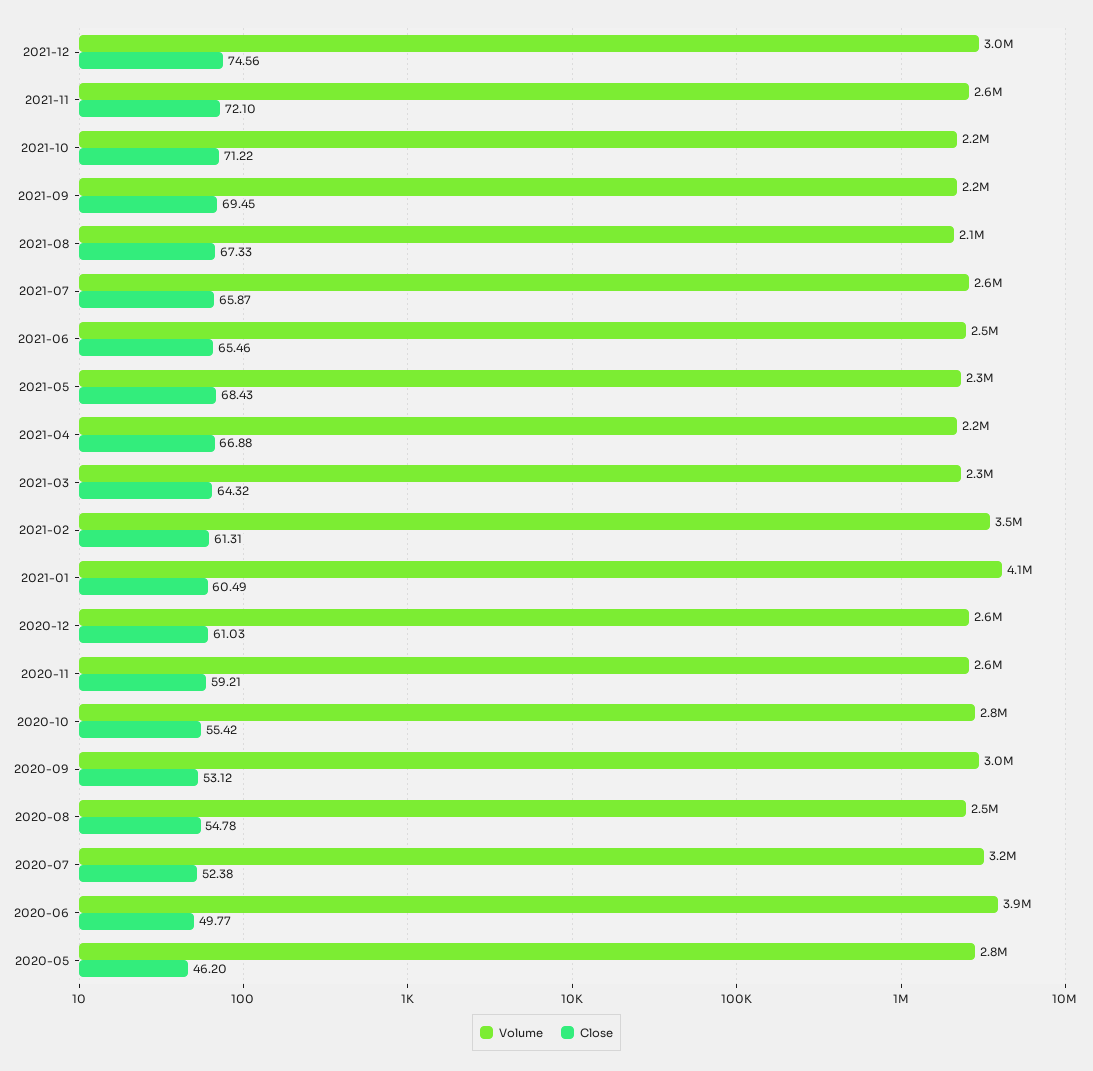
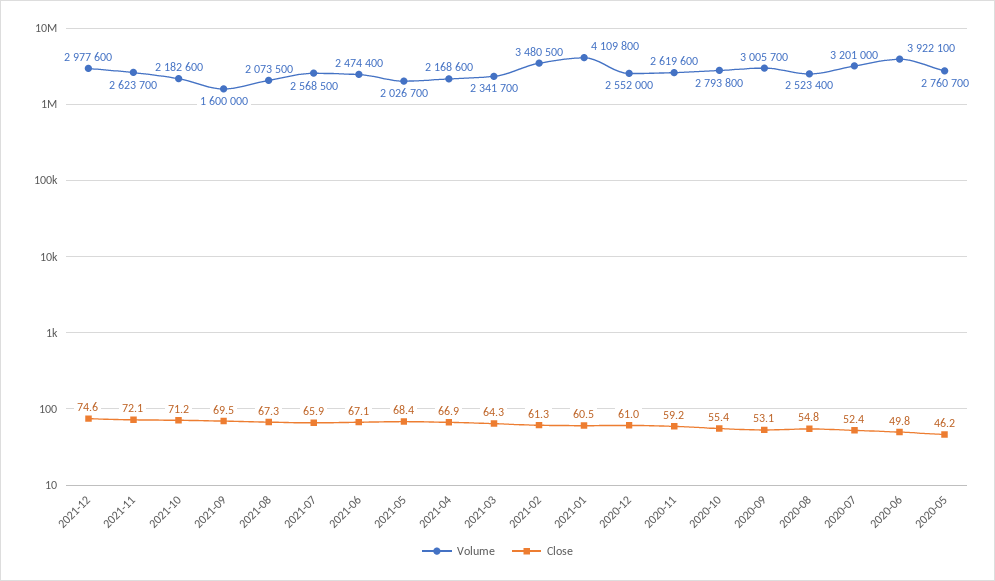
  {
    "Volume": {
      "2021-12": 2977600,
      "2021-11": 2623700,
      "2021-10": 2182600,
-     "2021-09": 2200000,
+     "2021-09": 1600000,
      "2021-08": 2073500,
      "2021-07": 2568500,
      "2021-06": 2474400,
-     "2021-05": 2300000,
+     "2021-05": 2026700,
      "2021-04": 2168600,
      "2021-03": 2341700,
      "2021-02": 3480500,
      "2021-01": 4109800,
      "2020-12": 2552000,
      "2020-11": 2619600,
      "2020-10": 2793800,
      "2020-09": 3005700,
      "2020-08": 2523400,
      "2020-07": 3201000,
      "2020-06": 3922100,
      "2020-05": 2760700
    },
    "Close": {
      "2021-12": 74.56,
      "2021-11": 72.1,
      "2021-10": 71.22,
      "2021-09": 69.45,
      "2021-08": 67.33,
      "2021-07": 65.87,
-     "2021-06": 65.46,
+     "2021-06": 67.1,
      "2021-05": 68.43,
      "2021-04": 66.88,
      "2021-03": 64.32,
      "2021-02": 61.31,
      "2021-01": 60.49,
      "2020-12": 61.03,
      "2020-11": 59.21,
      "2020-10": 55.42,
      "2020-09": 53.12,
      "2020-08": 54.78,
      "2020-07": 52.38,
      "2020-06": 49.77,
      "2020-05": 46.2
    }
  }

